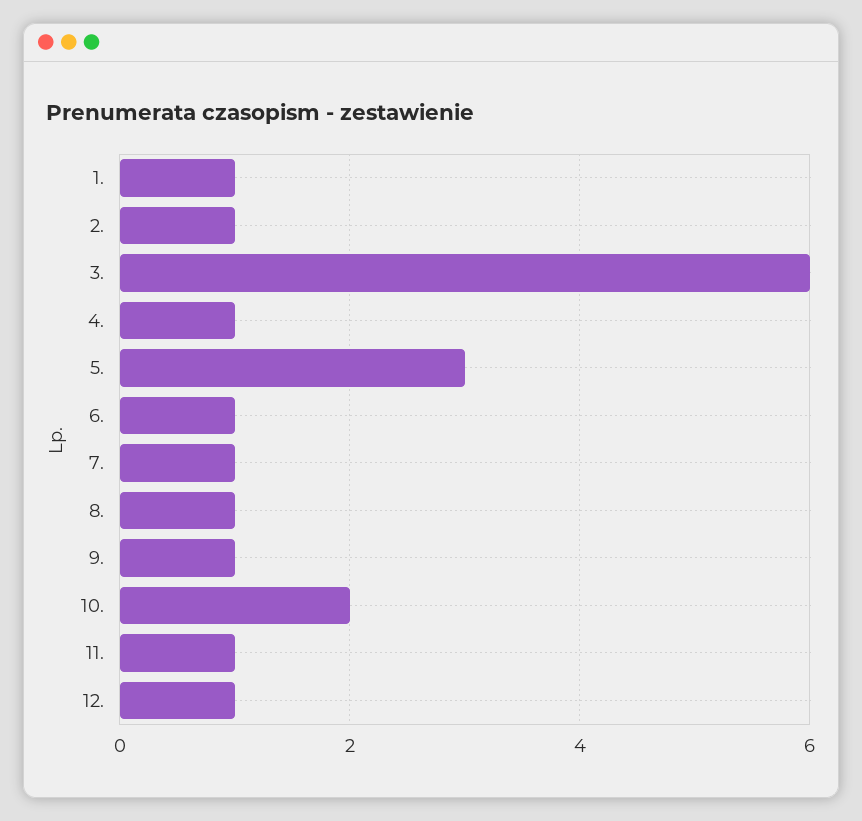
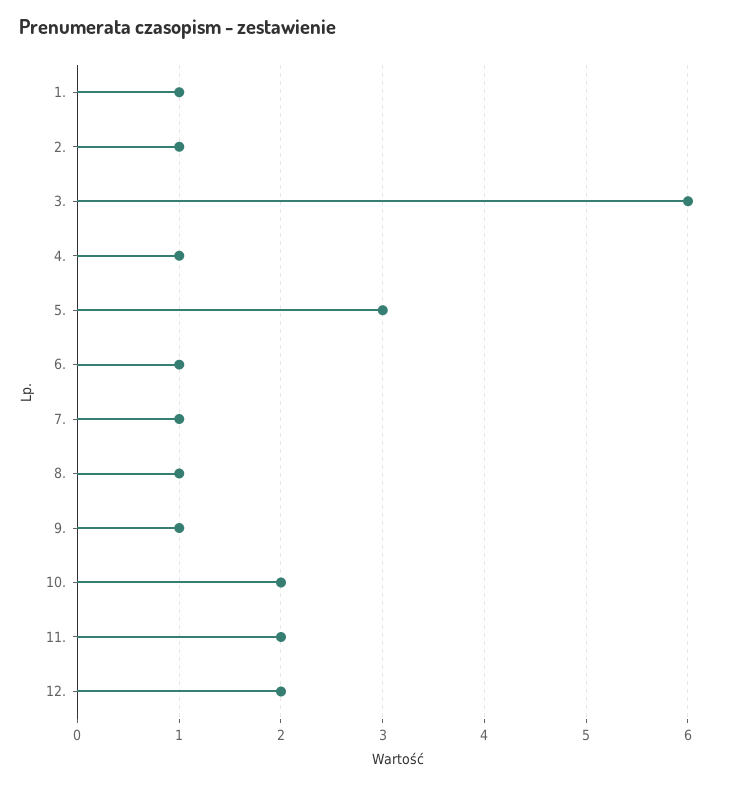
  {
    "1.": 1,
    "2.": 1,
    "3.": 6,
    "4.": 1,
    "5.": 3,
    "6.": 1,
    "7.": 1,
    "8.": 1,
    "9.": 1,
    "10.": 2,
-   "11.": 1,
+   "11.": 2,
-   "12.": 1
+   "12.": 2
  }

